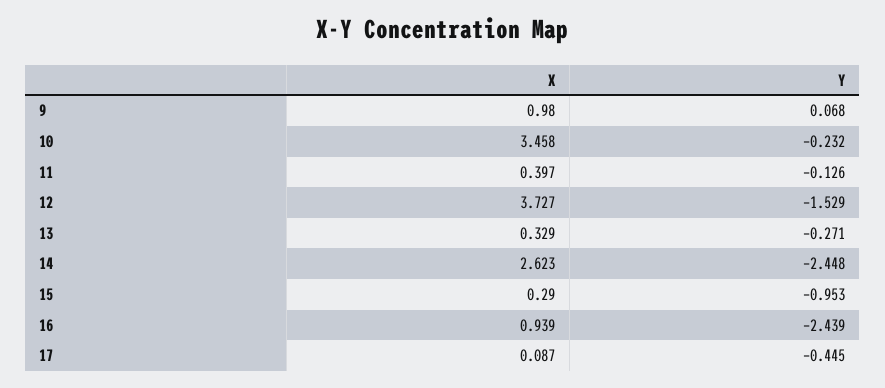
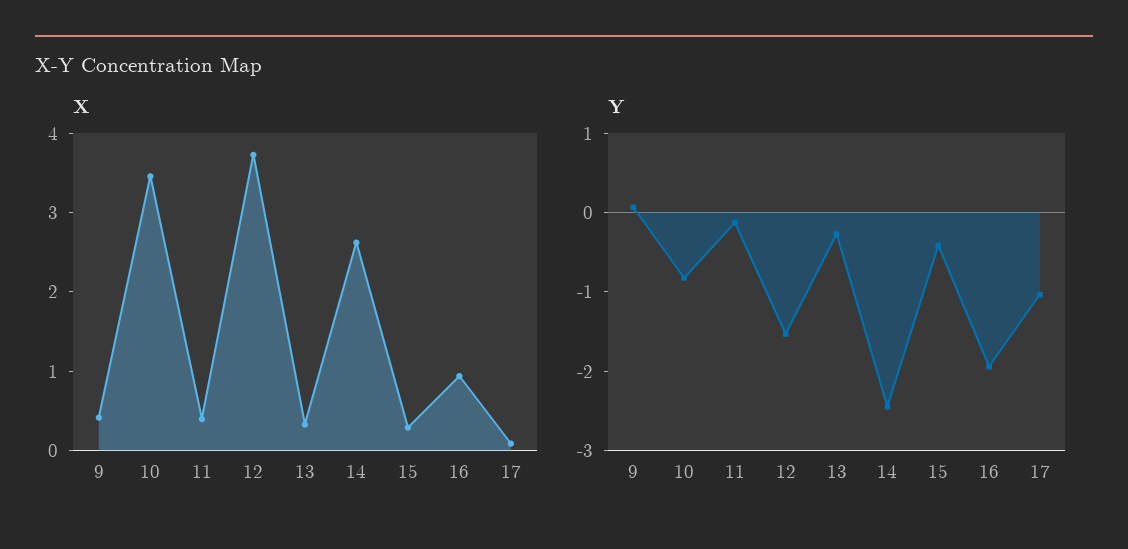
  {
    "X": {
-     "9": 0.98,
+     "9": 0.4,
      "10": 3.458,
      "11": 0.397,
      "12": 3.727,
      "13": 0.329,
      "14": 2.623,
      "15": 0.29,
      "16": 0.939,
      "17": 0.087
    },
    "Y": {
      "9": 0.068,
-     "10": -0.232,
+     "10": -0.8,
      "11": -0.126,
      "12": -1.529,
      "13": -0.271,
      "14": -2.448,
-     "15": -0.953,
+     "15": -0.4,
-     "16": -2.439,
+     "16": -2,
-     "17": -0.445
+     "17": -1
    }
  }

